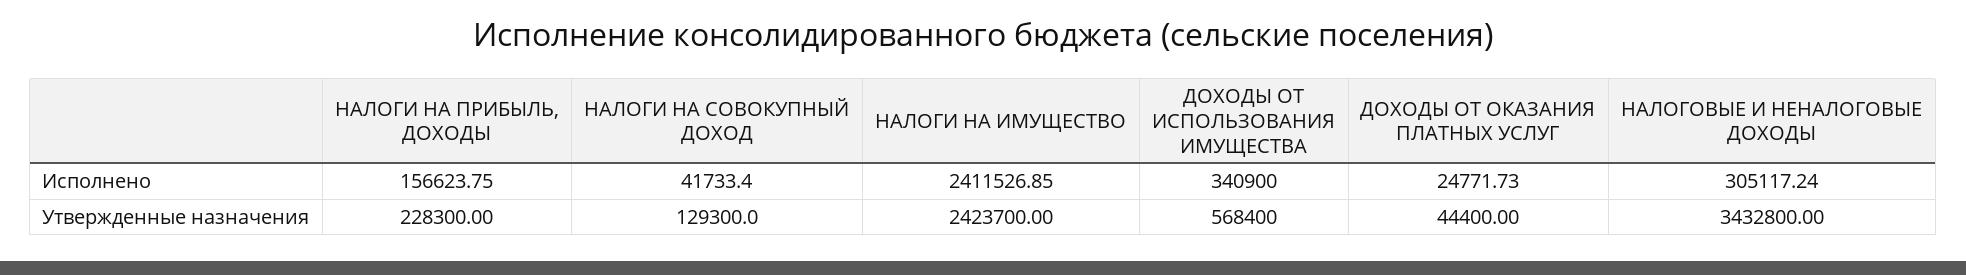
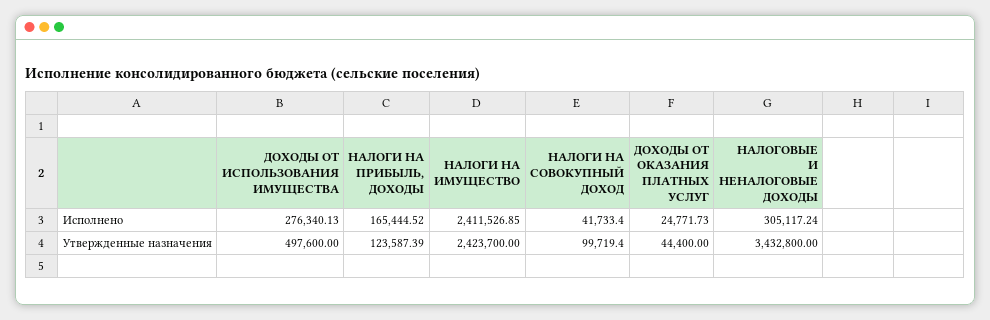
  {
    "НАЛОГИ НА ПРИБЫЛЬ, ДОХОДЫ": {
-     "Исполнено": 156623.75,
+     "Исполнено": 165444.52,
-     "Утвержденные назначения": 228300
+     "Утвержденные назначения": 123587.39
    },
    "НАЛОГИ НА СОВОКУПНЫЙ ДОХОД": {
      "Исполнено": 41733.4,
-     "Утвержденные назначения": 129300
+     "Утвержденные назначения": 99719.4
    },
    "НАЛОГИ НА ИМУЩЕСТВО": {
      "Исполнено": 2411526.85,
      "Утвержденные назначения": 2423700
    },
    "ДОХОДЫ ОТ ИСПОЛЬЗОВАНИЯ ИМУЩЕСТВА": {
-     "Исполнено": 340900,
+     "Исполнено": 276340.13,
-     "Утвержденные назначения": 568400
+     "Утвержденные назначения": 497600
    },
    "ДОХОДЫ ОТ ОКАЗАНИЯ ПЛАТНЫХ УСЛУГ": {
      "Исполнено": 24771.73,
      "Утвержденные назначения": 44400
    },
    "НАЛОГОВЫЕ И НЕНАЛОГОВЫЕ ДОХОДЫ": {
      "Исполнено": 305117.24,
      "Утвержденные назначения": 3432800
    }
  }

